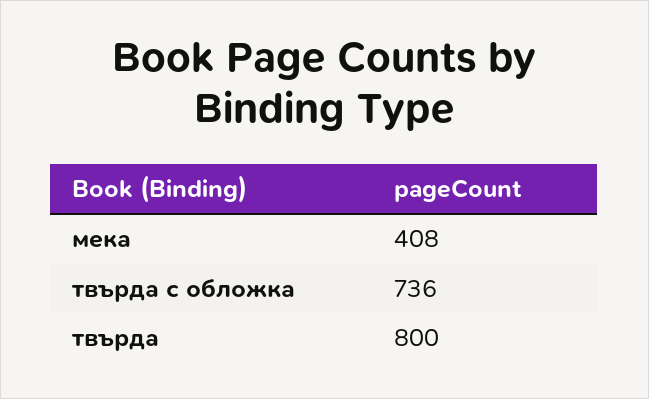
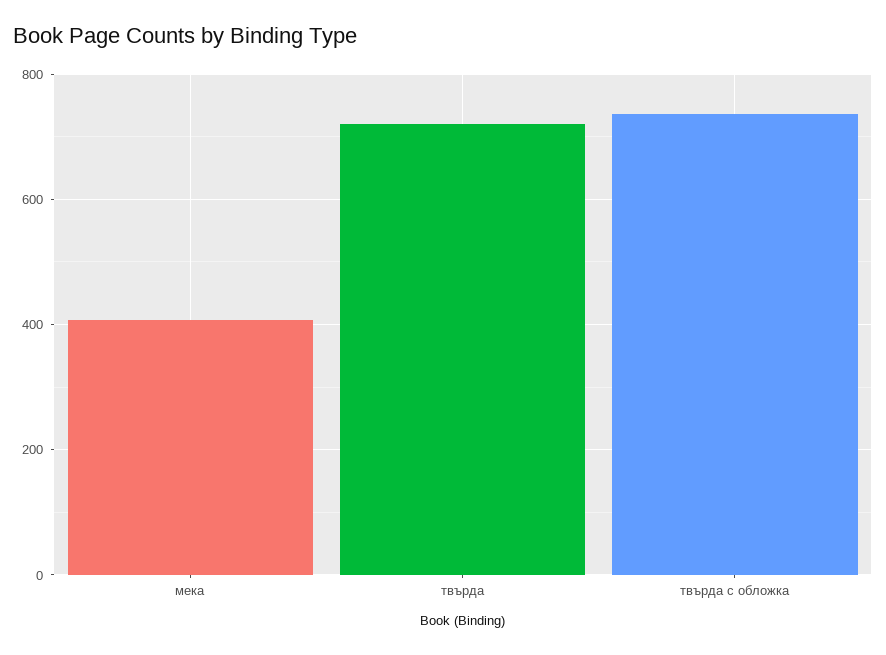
  {
    "мека": 408,
    "твърда с обложка": 736,
-   "твърда": 800
+   "твърда": 720
  }

